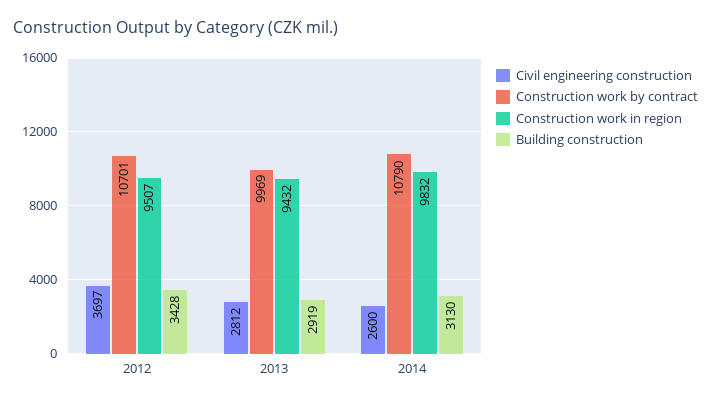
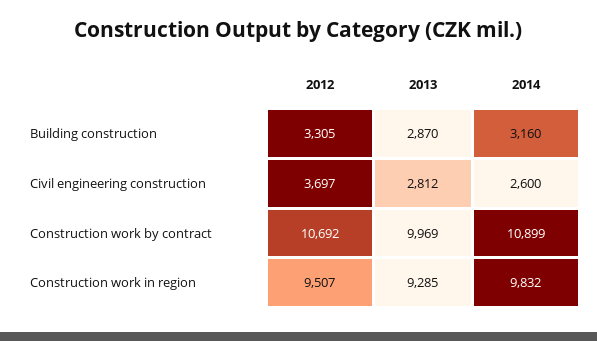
  {
    "Civil engineering construction": {
      "2012": 3697,
      "2013": 2812,
      "2014": 2600
    },
    "Construction work by contract": {
-     "2012": 10701,
+     "2012": 10692,
      "2013": 9969,
-     "2014": 10790
+     "2014": 10899
    },
    "Construction work in region": {
      "2012": 9507,
-     "2013": 9432,
+     "2013": 9285,
      "2014": 9832
    },
    "Building construction": {
-     "2012": 3428,
+     "2012": 3305,
-     "2013": 2919,
+     "2013": 2870,
-     "2014": 3130
+     "2014": 3160
    }
  }

